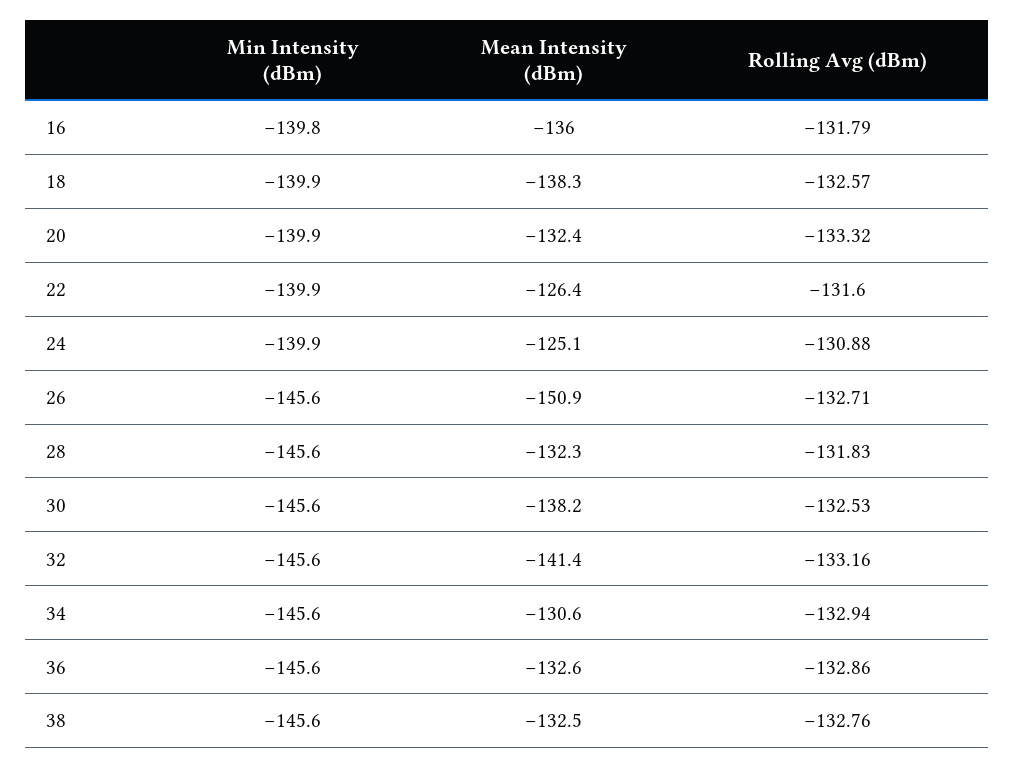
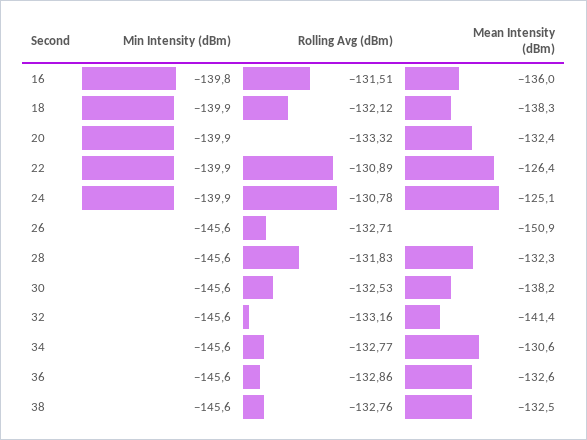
  {
    "Min Intensity (dBm)": {
      "16": -139.8,
      "18": -139.9,
      "20": -139.9,
      "22": -139.9,
      "24": -139.9,
      "26": -145.6,
      "28": -145.6,
      "30": -145.6,
      "32": -145.6,
      "34": -145.6,
      "36": -145.6,
      "38": -145.6
    },
    "Mean Intensity (dBm)": {
      "16": -136,
      "18": -138.3,
      "20": -132.4,
      "22": -126.4,
      "24": -125.1,
      "26": -150.9,
      "28": -132.3,
      "30": -138.2,
      "32": -141.4,
      "34": -130.6,
      "36": -132.6,
      "38": -132.5
    },
    "Rolling Avg (dBm)": {
-     "16": -131.79,
+     "16": -131.51,
-     "18": -132.57,
+     "18": -132.12,
      "20": -133.32,
-     "22": -131.6,
+     "22": -130.89,
-     "24": -130.88,
+     "24": -130.78,
      "26": -132.71,
      "28": -131.83,
      "30": -132.53,
      "32": -133.16,
-     "34": -132.94,
+     "34": -132.77,
      "36": -132.86,
      "38": -132.76
    }
  }

